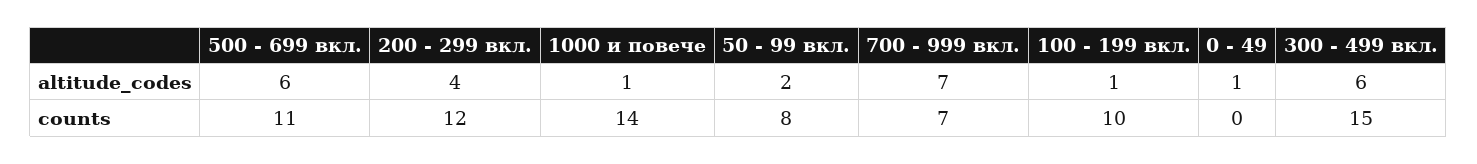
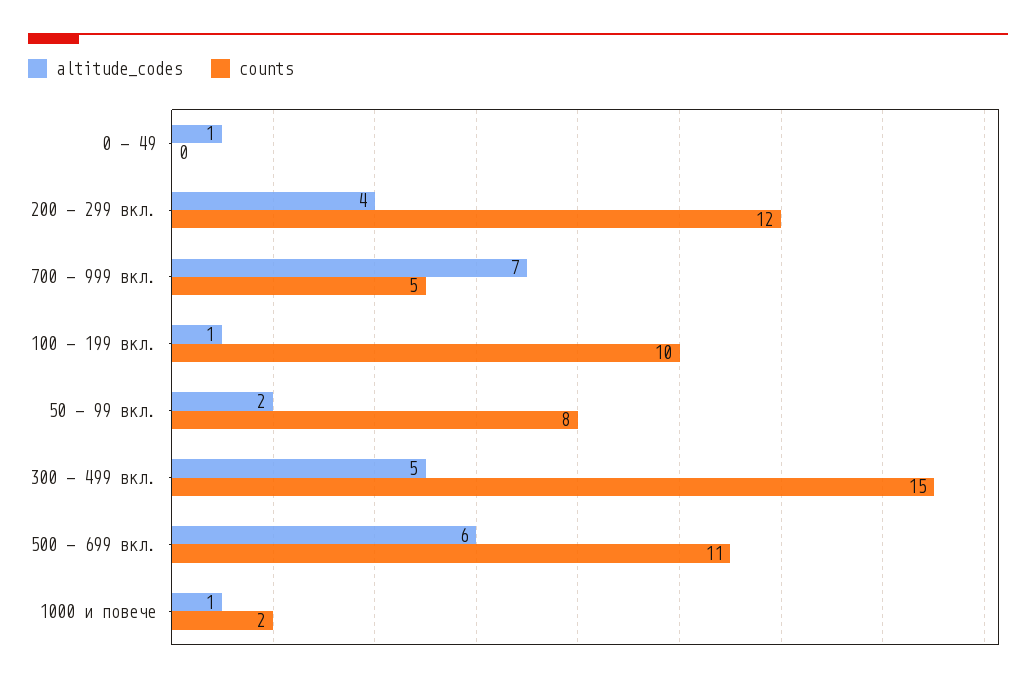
  {
    "altitude_codes": {
      "500 - 699 вкл.": 6,
      "200 - 299 вкл.": 4,
      "1000 и повече": 1,
      "50 - 99 вкл.": 2,
      "700 - 999 вкл.": 7,
      "100 - 199 вкл.": 1,
      "0 - 49": 1,
-     "300 - 499 вкл.": 6
+     "300 - 499 вкл.": 5
    },
    "counts": {
      "500 - 699 вкл.": 11,
      "200 - 299 вкл.": 12,
-     "1000 и повече": 14,
+     "1000 и повече": 2,
      "50 - 99 вкл.": 8,
-     "700 - 999 вкл.": 7,
+     "700 - 999 вкл.": 5,
      "100 - 199 вкл.": 10,
      "0 - 49": 0,
      "300 - 499 вкл.": 15
    }
  }

